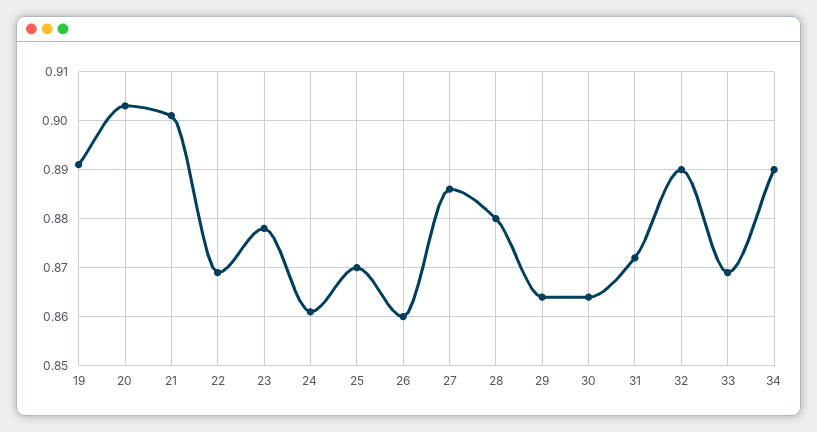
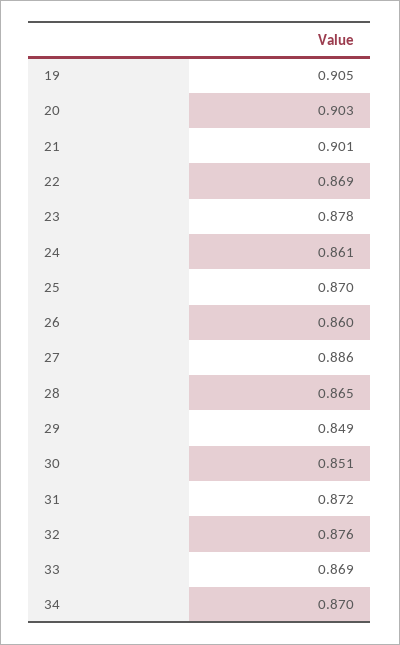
  {
-   "19": 0.89,
+   "19": 0.905,
    "20": 0.903,
    "21": 0.901,
    "22": 0.869,
    "23": 0.878,
    "24": 0.861,
    "25": 0.87,
    "26": 0.86,
    "27": 0.886,
-   "28": 0.88,
+   "28": 0.865,
-   "29": 0.865,
+   "29": 0.849,
-   "30": 0.865,
+   "30": 0.851,
    "31": 0.872,
-   "32": 0.89,
+   "32": 0.876,
    "33": 0.869,
-   "34": 0.89
+   "34": 0.87
  }

